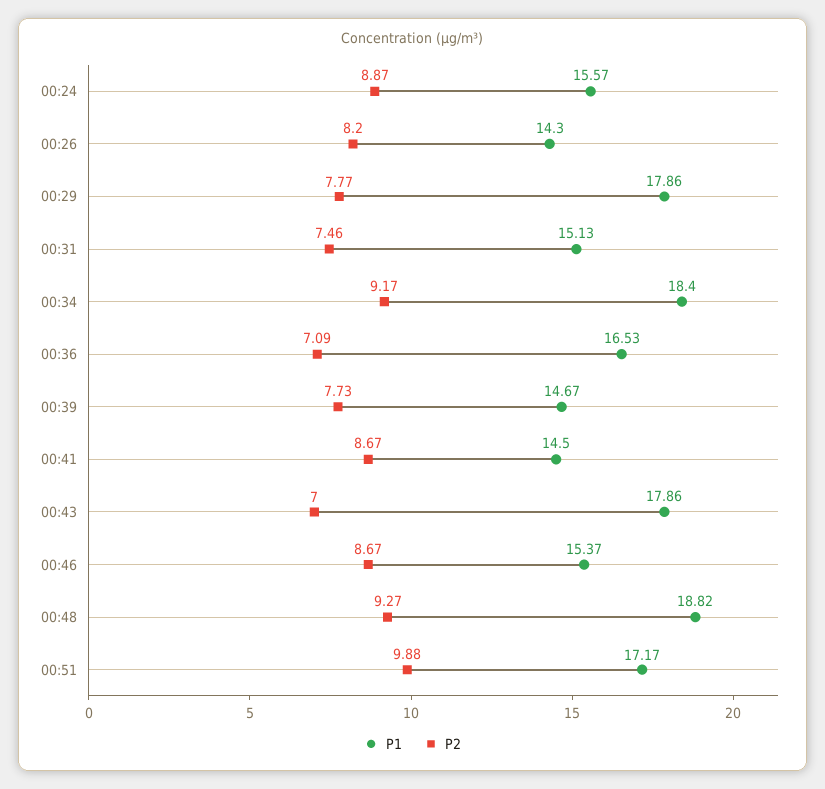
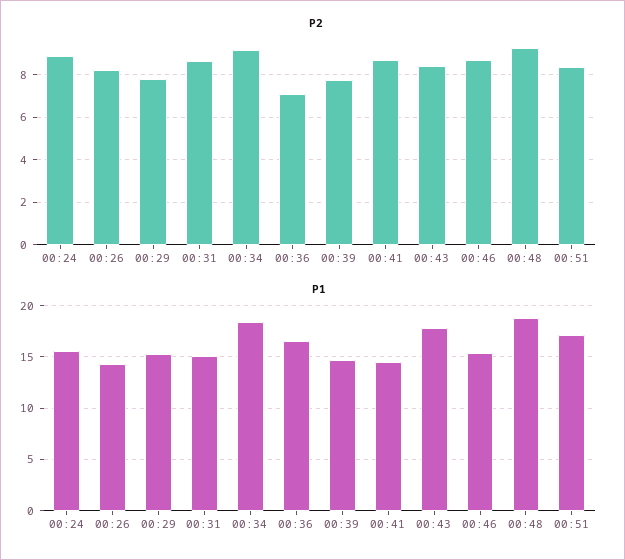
  {
    "P1": {
      "00:24": 15.57,
      "00:26": 14.3,
-     "00:29": 17.86,
+     "00:29": 15,
      "00:31": 15.13,
      "00:34": 18.4,
      "00:36": 16.53,
      "00:39": 14.67,
      "00:41": 14.5,
      "00:43": 17.86,
      "00:46": 15.37,
      "00:48": 18.82,
      "00:51": 17.17
    },
    "P2": {
      "00:24": 8.87,
      "00:26": 8.2,
      "00:29": 7.77,
-     "00:31": 7.46,
+     "00:31": 8.5,
      "00:34": 9.17,
      "00:36": 7.09,
      "00:39": 7.73,
      "00:41": 8.67,
-     "00:43": 7,
+     "00:43": 8.5,
      "00:46": 8.67,
      "00:48": 9.27,
-     "00:51": 9.88
+     "00:51": 8.5
    }
  }

